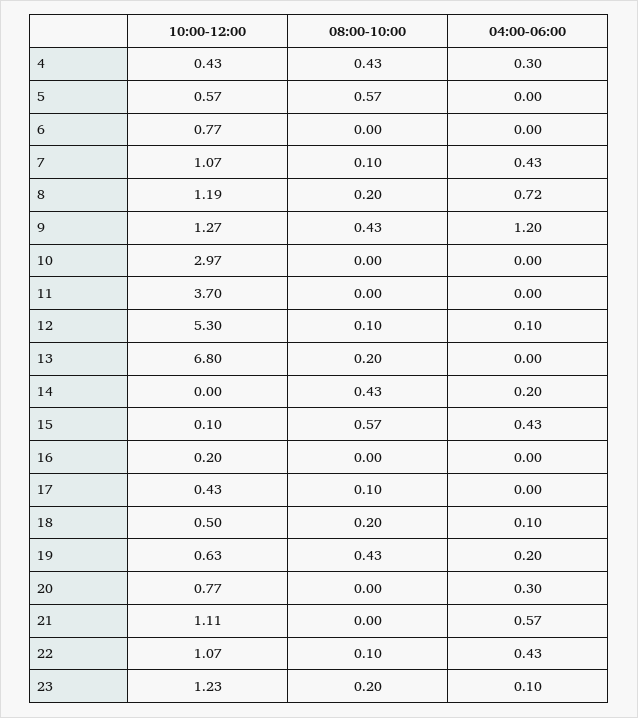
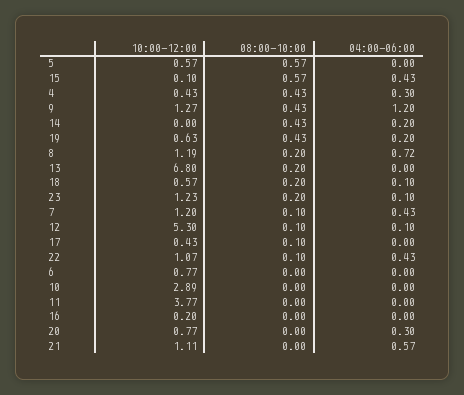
  {
    "10:00-12:00": {
      "4": 0.43,
      "5": 0.57,
      "6": 0.77,
-     "7": 1.07,
+     "7": 1.2,
      "8": 1.19,
      "9": 1.27,
-     "10": 2.97,
+     "10": 2.89,
-     "11": 3.7,
+     "11": 3.77,
      "12": 5.3,
      "13": 6.8,
      "14": 0,
      "15": 0.1,
      "16": 0.2,
      "17": 0.43,
-     "18": 0.5,
+     "18": 0.57,
      "19": 0.63,
      "20": 0.77,
      "21": 1.11,
      "22": 1.07,
      "23": 1.23
    },
    "08:00-10:00": {
      "4": 0.43,
      "5": 0.57,
      "6": 0,
      "7": 0.1,
      "8": 0.2,
      "9": 0.43,
      "10": 0,
      "11": 0,
      "12": 0.1,
      "13": 0.2,
      "14": 0.43,
      "15": 0.57,
      "16": 0,
      "17": 0.1,
      "18": 0.2,
      "19": 0.43,
      "20": 0,
      "21": 0,
      "22": 0.1,
      "23": 0.2
    },
    "04:00-06:00": {
      "4": 0.3,
      "5": 0,
      "6": 0,
      "7": 0.43,
      "8": 0.72,
      "9": 1.2,
      "10": 0,
      "11": 0,
      "12": 0.1,
      "13": 0,
      "14": 0.2,
      "15": 0.43,
      "16": 0,
      "17": 0,
      "18": 0.1,
      "19": 0.2,
      "20": 0.3,
      "21": 0.57,
      "22": 0.43,
      "23": 0.1
    }
  }

